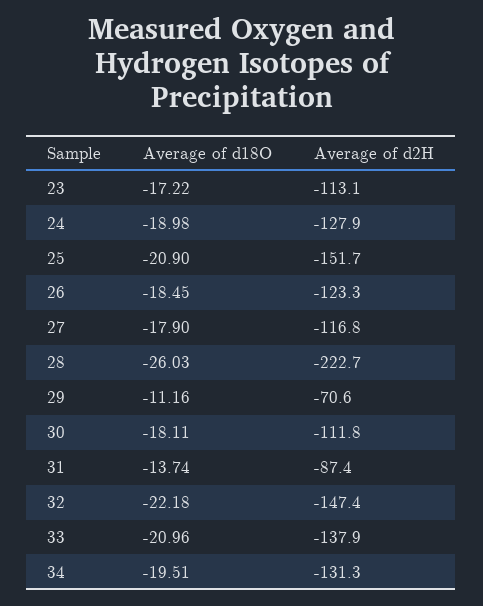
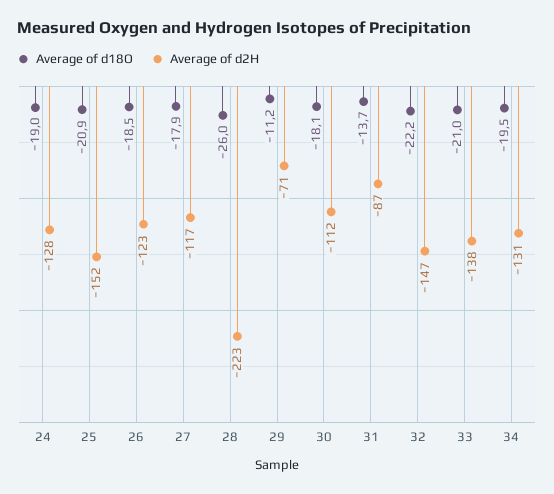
  {
    "Average of d18O": {
-     "23": -17.22,
      "24": -18.98,
      "25": -20.9,
      "26": -18.45,
      "27": -17.9,
      "28": -26.03,
      "29": -11.16,
      "30": -18.11,
      "31": -13.74,
      "32": -22.18,
      "33": -20.96,
      "34": -19.51
    },
    "Average of d2H": {
-     "23": -113.1,
      "24": -127.9,
      "25": -151.7,
      "26": -123.3,
      "27": -116.8,
      "28": -222.7,
      "29": -70.6,
      "30": -111.8,
      "31": -87.4,
      "32": -147.4,
      "33": -137.9,
      "34": -131.3
    }
  }

